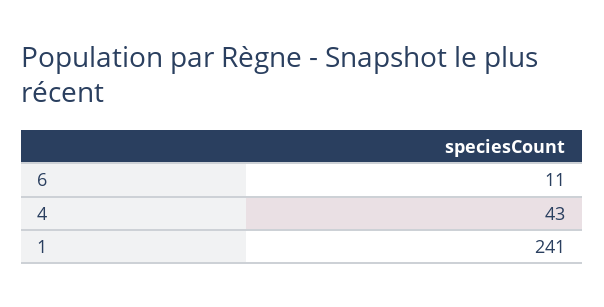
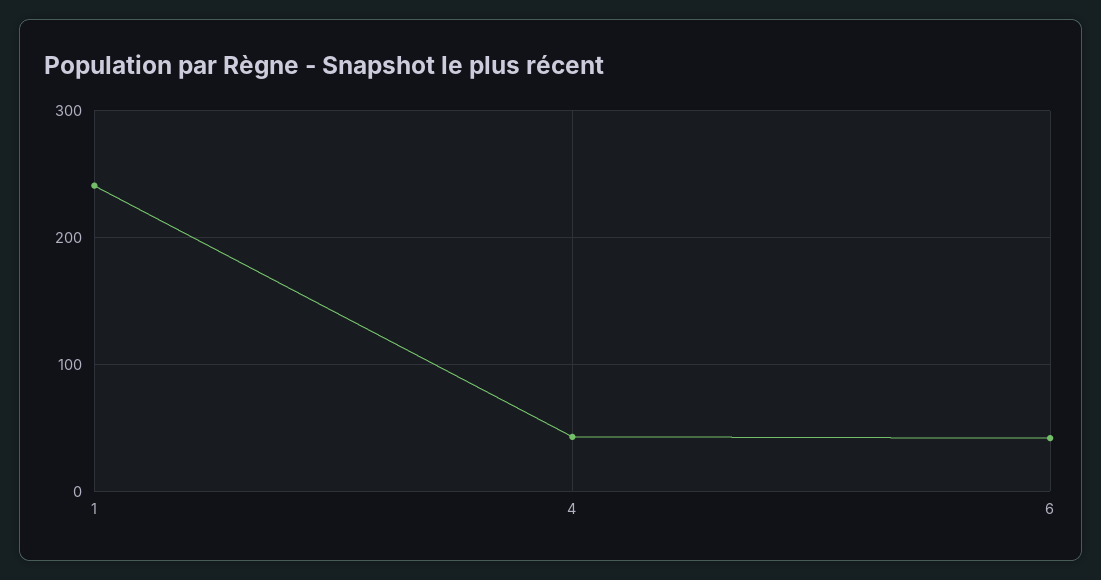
  {
-   "6": 11,
+   "6": 40,
    "4": 43,
    "1": 241
  }

